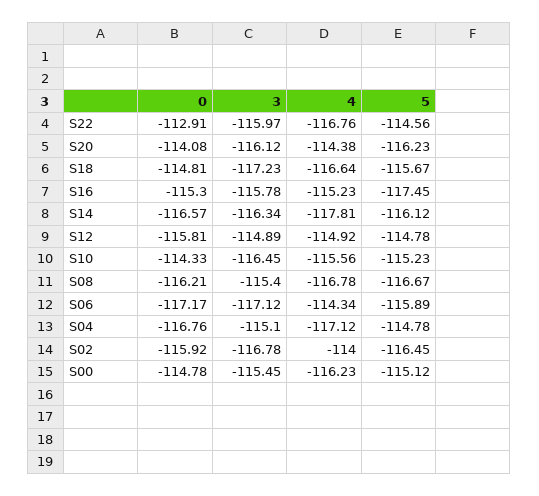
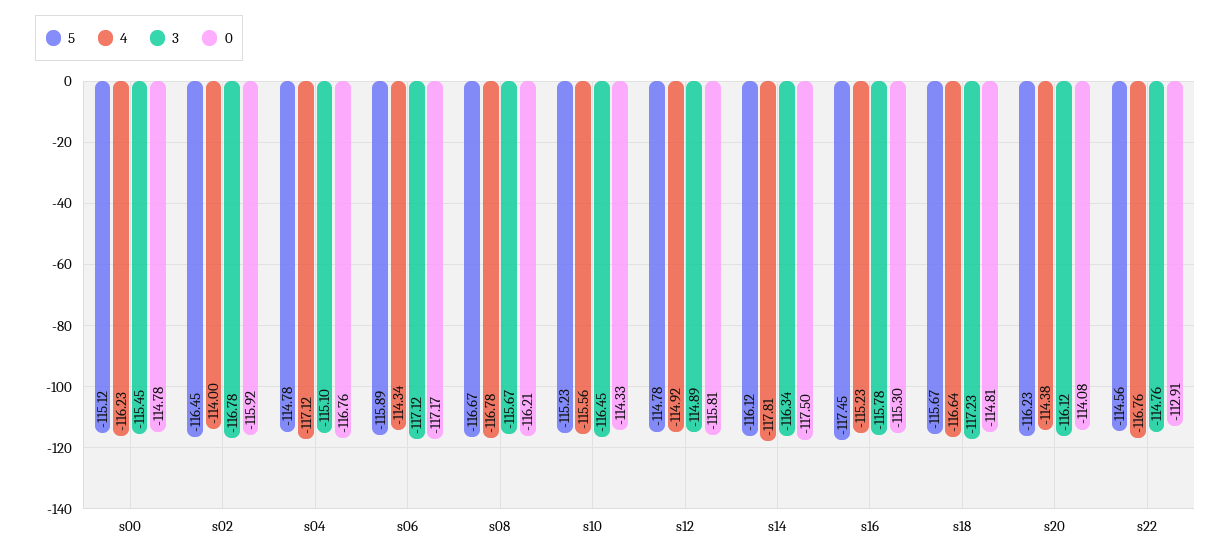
  {
    "0": {
      "S22": -112.91,
      "S20": -114.08,
      "S18": -114.81,
      "S16": -115.3,
-     "S14": -116.57,
+     "S14": -117.5,
      "S12": -115.81,
      "S10": -114.33,
      "S08": -116.21,
      "S06": -117.17,
      "S04": -116.76,
      "S02": -115.92,
      "S00": -114.78
    },
    "3": {
-     "S22": -115.97,
+     "S22": -114.76,
      "S20": -116.12,
      "S18": -117.23,
      "S16": -115.78,
      "S14": -116.34,
      "S12": -114.89,
      "S10": -116.45,
-     "S08": -115.4,
+     "S08": -115.67,
      "S06": -117.12,
      "S04": -115.1,
      "S02": -116.78,
      "S00": -115.45
    },
    "4": {
      "S22": -116.76,
      "S20": -114.38,
      "S18": -116.64,
      "S16": -115.23,
      "S14": -117.81,
      "S12": -114.92,
      "S10": -115.56,
      "S08": -116.78,
      "S06": -114.34,
      "S04": -117.12,
      "S02": -114,
      "S00": -116.23
    },
    "5": {
      "S22": -114.56,
      "S20": -116.23,
      "S18": -115.67,
      "S16": -117.45,
      "S14": -116.12,
      "S12": -114.78,
      "S10": -115.23,
      "S08": -116.67,
      "S06": -115.89,
      "S04": -114.78,
      "S02": -116.45,
      "S00": -115.12
    }
  }

